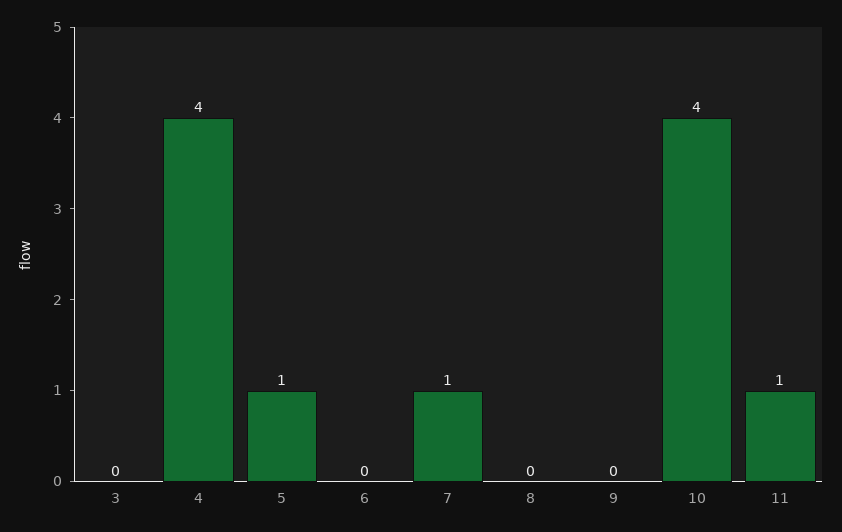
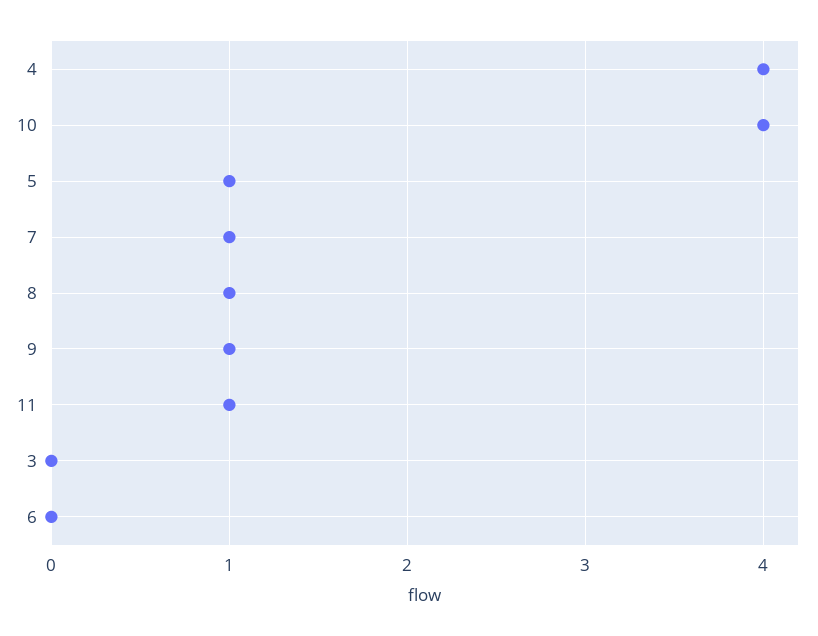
  {
    "3": 0,
    "4": 4,
    "5": 1,
    "6": 0,
    "7": 1,
-   "8": 0,
+   "8": 1,
-   "9": 0,
+   "9": 1,
    "10": 4,
    "11": 1
  }

